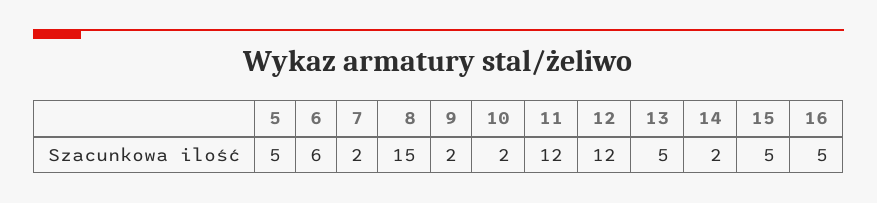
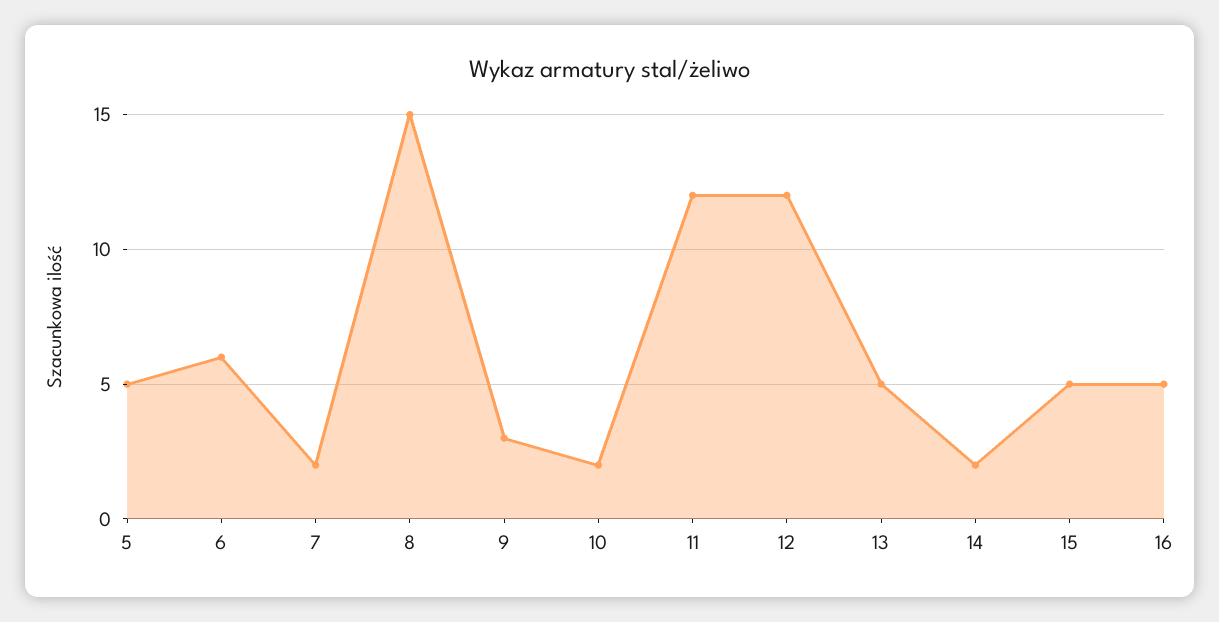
  {
    "5": 5,
    "6": 6,
    "7": 2,
    "8": 15,
-   "9": 2,
+   "9": 3,
    "10": 2,
    "11": 12,
    "12": 12,
    "13": 5,
    "14": 2,
    "15": 5,
    "16": 5
  }

